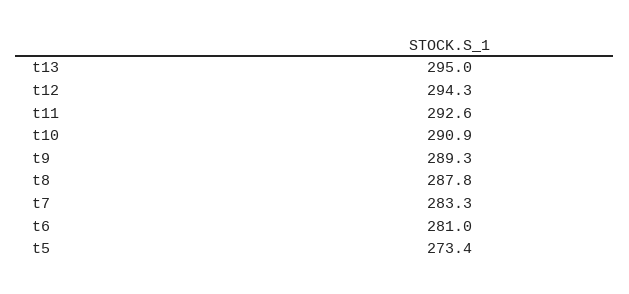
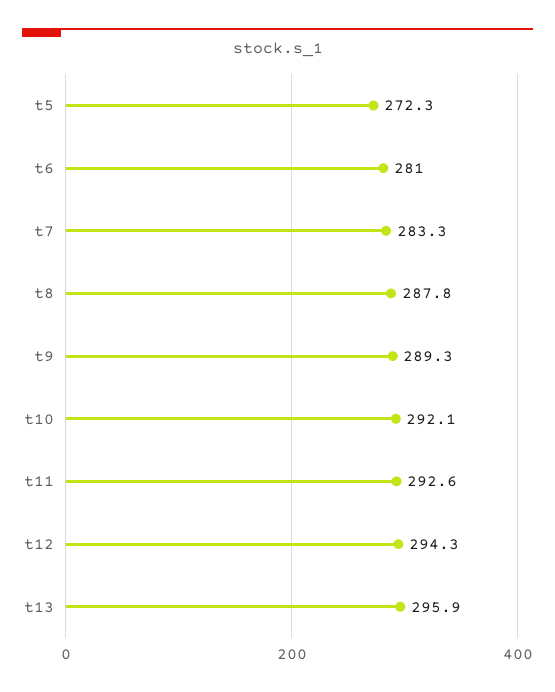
  {
-   "t13": 295,
+   "t13": 295.9,
    "t12": 294.3,
    "t11": 292.6,
-   "t10": 290.9,
+   "t10": 292.1,
    "t9": 289.3,
    "t8": 287.8,
    "t7": 283.3,
    "t6": 281,
-   "t5": 273.4
+   "t5": 272.3
  }

